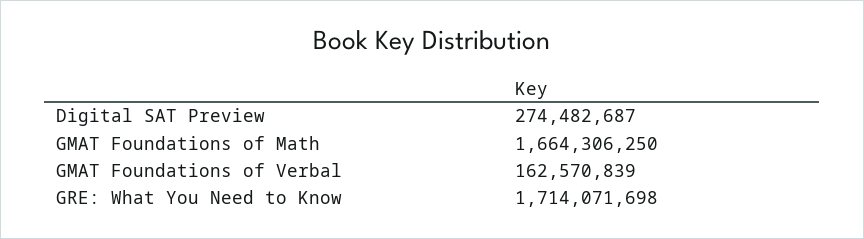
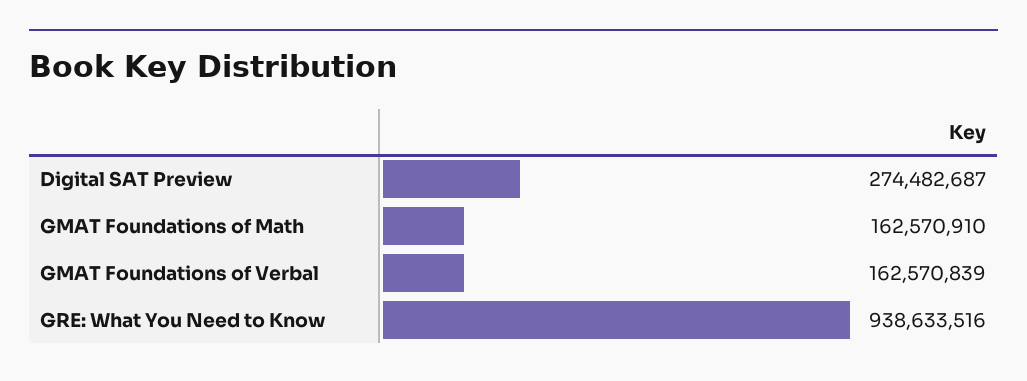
  {
    "Digital SAT Preview": 274482687,
-   "GMAT Foundations of Math": 1664306250,
+   "GMAT Foundations of Math": 162570910,
    "GMAT Foundations of Verbal": 162570839,
-   "GRE: What You Need to Know": 1714071698
+   "GRE: What You Need to Know": 938633516
  }

